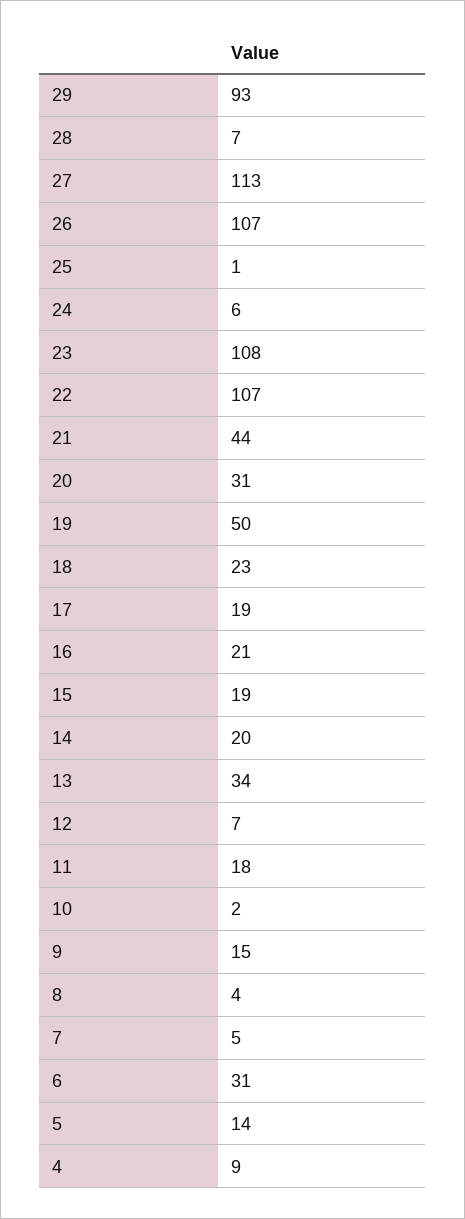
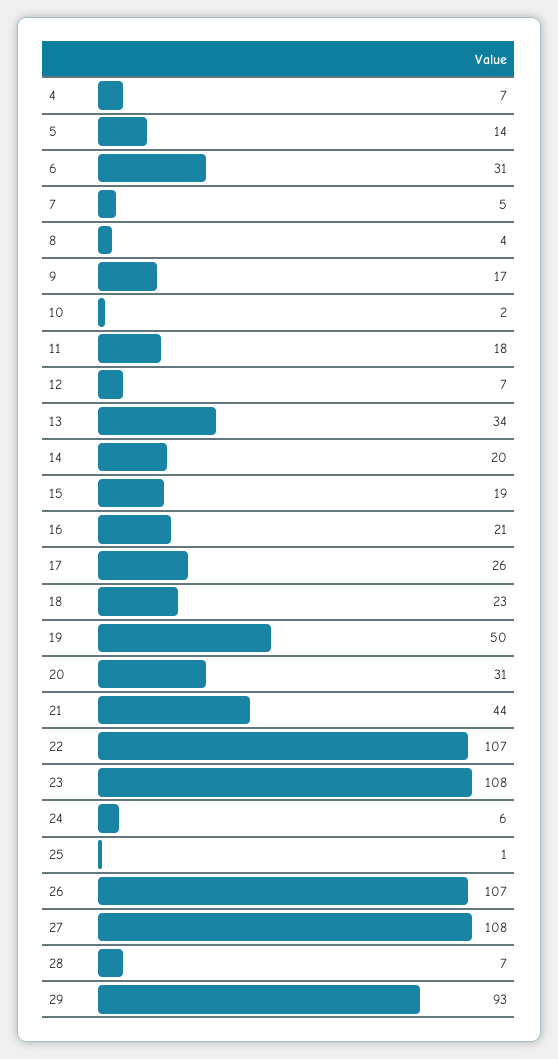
  {
    "29": 93,
    "28": 7,
-   "27": 113,
+   "27": 108,
    "26": 107,
    "25": 1,
    "24": 6,
    "23": 108,
    "22": 107,
    "21": 44,
    "20": 31,
    "19": 50,
    "18": 23,
-   "17": 19,
+   "17": 26,
    "16": 21,
    "15": 19,
    "14": 20,
    "13": 34,
    "12": 7,
    "11": 18,
    "10": 2,
-   "9": 15,
+   "9": 17,
    "8": 4,
    "7": 5,
    "6": 31,
    "5": 14,
-   "4": 9
+   "4": 7
  }

